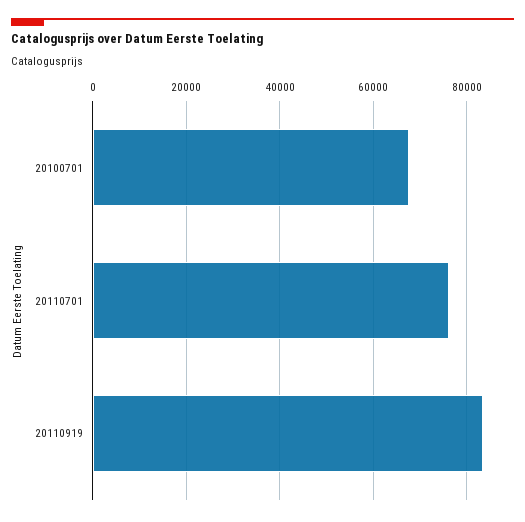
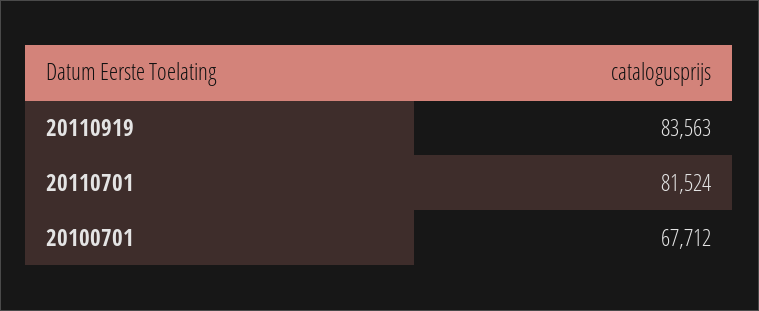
  {
    "20100701": 67712,
-   "20110701": 76000,
+   "20110701": 81524,
    "20110919": 83563
  }

